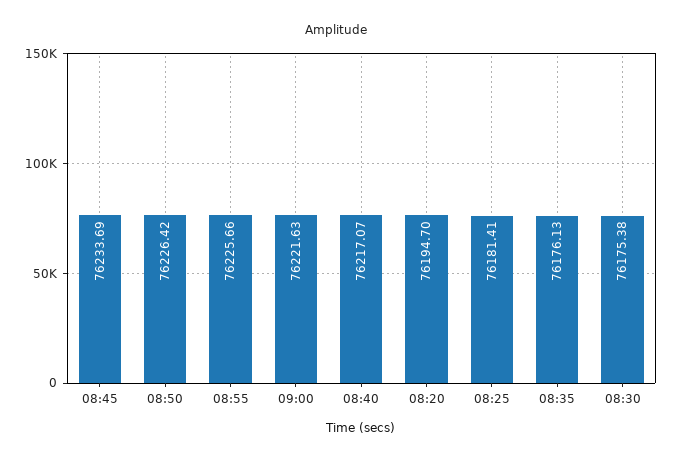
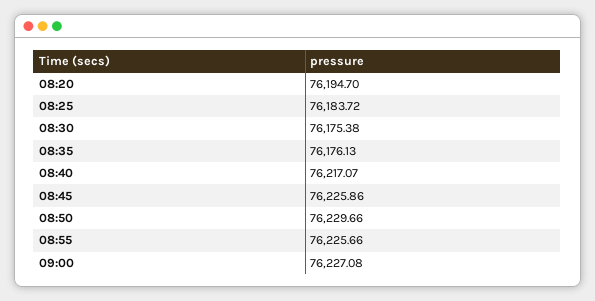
  {
-   "08:45": 76233.69,
+   "08:45": 76225.86,
-   "08:50": 76226.42,
+   "08:50": 76229.66,
    "08:55": 76225.66,
-   "09:00": 76221.63,
+   "09:00": 76227.08,
    "08:40": 76217.07,
    "08:20": 76194.7,
-   "08:25": 76181.41,
+   "08:25": 76183.72,
    "08:35": 76176.13,
    "08:30": 76175.38
  }

